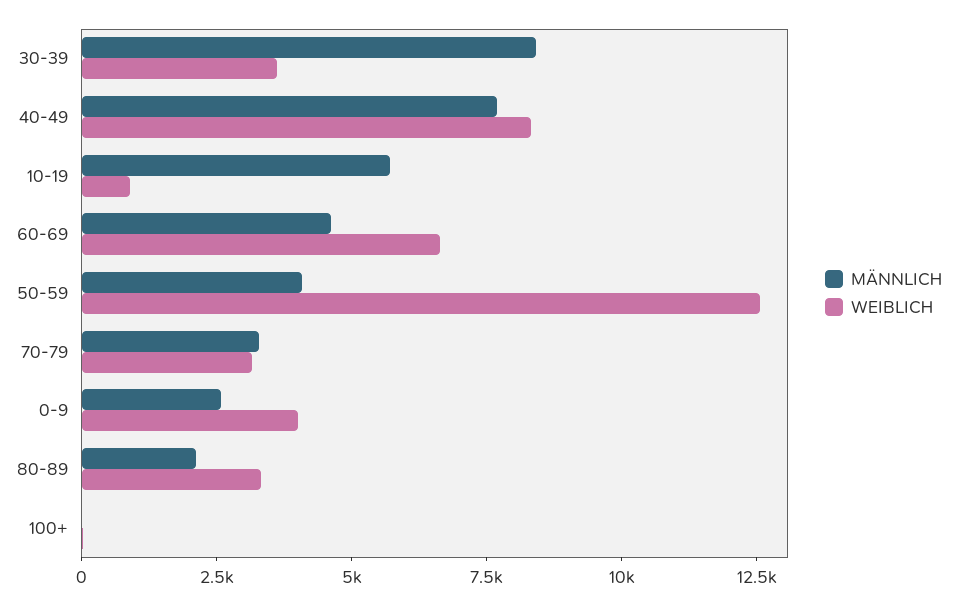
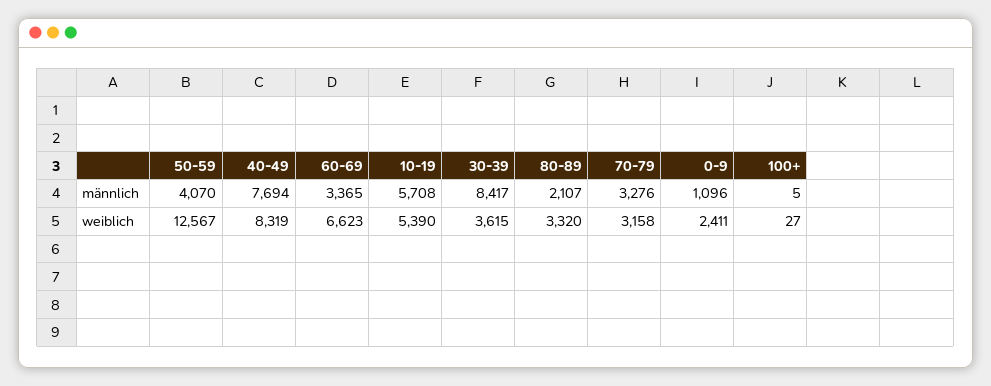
  {
    "MÄNNLICH": {
      "30-39": 8417,
      "40-49": 7694,
      "10-19": 5708,
-     "60-69": 4500,
+     "60-69": 3365,
      "50-59": 4070,
      "70-79": 3276,
-     "0-9": 2500,
+     "0-9": 1096,
      "80-89": 2107,
      "100+": 5
    },
    "WEIBLICH": {
      "30-39": 3615,
      "40-49": 8319,
-     "10-19": 1000,
+     "10-19": 5390,
      "60-69": 6623,
      "50-59": 12567,
      "70-79": 3158,
-     "0-9": 4000,
+     "0-9": 2411,
      "80-89": 3320,
      "100+": 27
    }
  }

